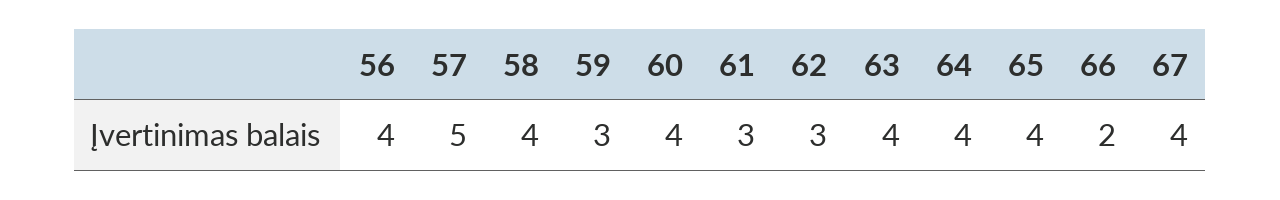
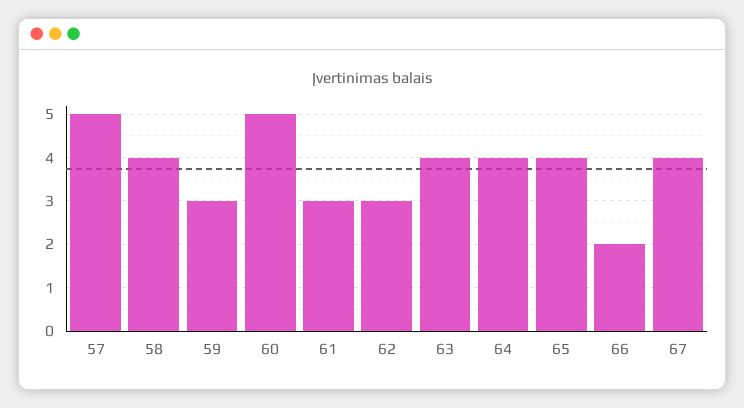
  {
-   "56": 4,
    "57": 5,
    "58": 4,
    "59": 3,
-   "60": 4,
+   "60": 5,
    "61": 3,
    "62": 3,
    "63": 4,
    "64": 4,
    "65": 4,
    "66": 2,
    "67": 4
  }

